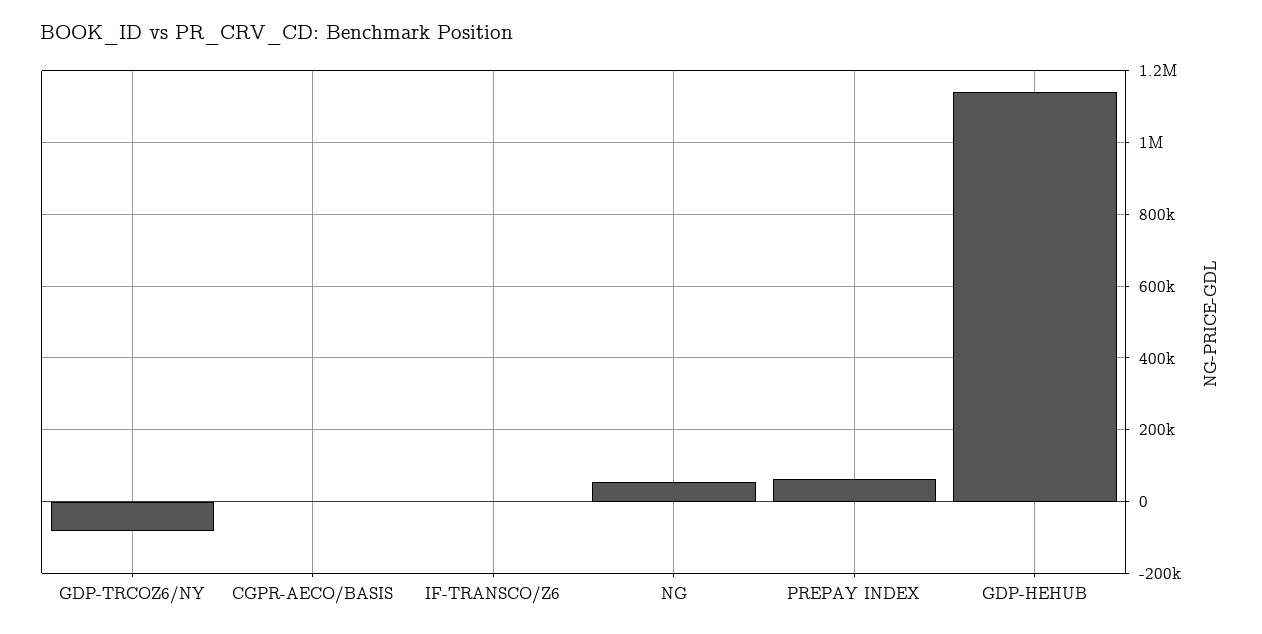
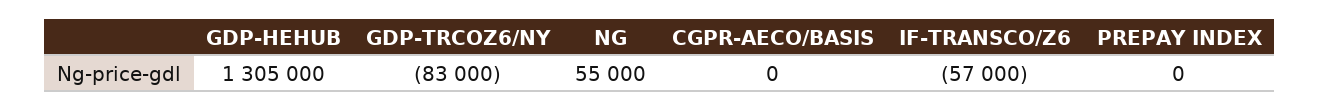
  {
    "GDP-TRCOZ6/NY": -83000,
    "CGPR-AECO/BASIS": 0,
-   "IF-TRANSCO/Z6": 0,
+   "IF-TRANSCO/Z6": -57000,
    "NG": 55000,
-   "PREPAY INDEX": 60000,
+   "PREPAY INDEX": 0,
-   "GDP-HEHUB": 1140000
+   "GDP-HEHUB": 1305000
  }

